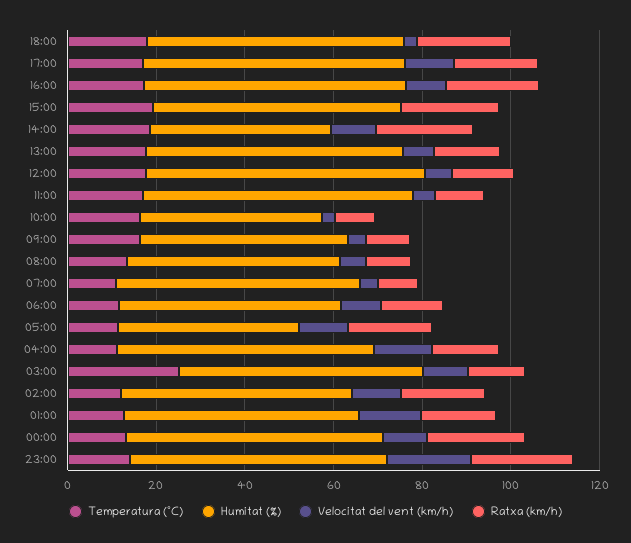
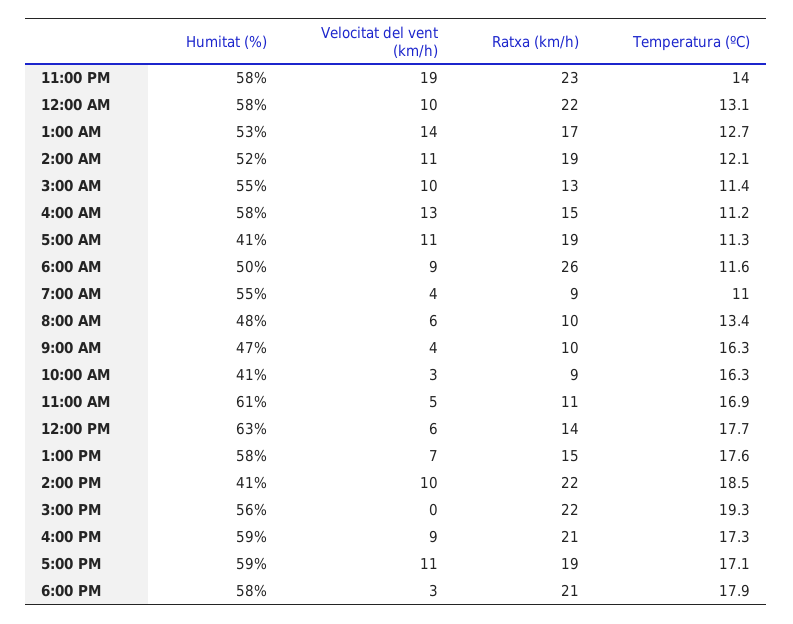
  {
    "Temperatura (ºC)": {
      "18:00": 17.9,
      "17:00": 17.1,
      "16:00": 17.3,
      "15:00": 19.3,
      "14:00": 18.5,
      "13:00": 17.6,
      "12:00": 17.7,
      "11:00": 16.9,
      "10:00": 16.3,
      "09:00": 16.3,
      "08:00": 13.4,
      "07:00": 11,
      "06:00": 11.6,
      "05:00": 11.3,
      "04:00": 11.2,
-     "03:00": 25,
+     "03:00": 11.4,
      "02:00": 12.1,
      "01:00": 12.7,
      "00:00": 13.1,
      "23:00": 14
    },
    "Humitat (%)": {
      "18:00": 58,
      "17:00": 59,
      "16:00": 59,
      "15:00": 56,
      "14:00": 41,
      "13:00": 58,
      "12:00": 63,
      "11:00": 61,
      "10:00": 41,
      "09:00": 47,
      "08:00": 48,
      "07:00": 55,
      "06:00": 50,
      "05:00": 41,
      "04:00": 58,
      "03:00": 55,
      "02:00": 52,
      "01:00": 53,
      "00:00": 58,
      "23:00": 58
    },
    "Velocitat del vent (km/h)": {
      "18:00": 3,
      "17:00": 11,
      "16:00": 9,
      "15:00": 0,
      "14:00": 10,
      "13:00": 7,
      "12:00": 6,
      "11:00": 5,
      "10:00": 3,
      "09:00": 4,
      "08:00": 6,
      "07:00": 4,
      "06:00": 9,
      "05:00": 11,
      "04:00": 13,
      "03:00": 10,
      "02:00": 11,
      "01:00": 14,
      "00:00": 10,
      "23:00": 19
    },
    "Ratxa (km/h)": {
      "18:00": 21,
      "17:00": 19,
      "16:00": 21,
      "15:00": 22,
      "14:00": 22,
      "13:00": 15,
      "12:00": 14,
      "11:00": 11,
      "10:00": 9,
      "09:00": 10,
      "08:00": 10,
      "07:00": 9,
-     "06:00": 15,
+     "06:00": 26,
      "05:00": 19,
      "04:00": 15,
      "03:00": 13,
      "02:00": 19,
      "01:00": 17,
      "00:00": 22,
      "23:00": 23
    }
  }

